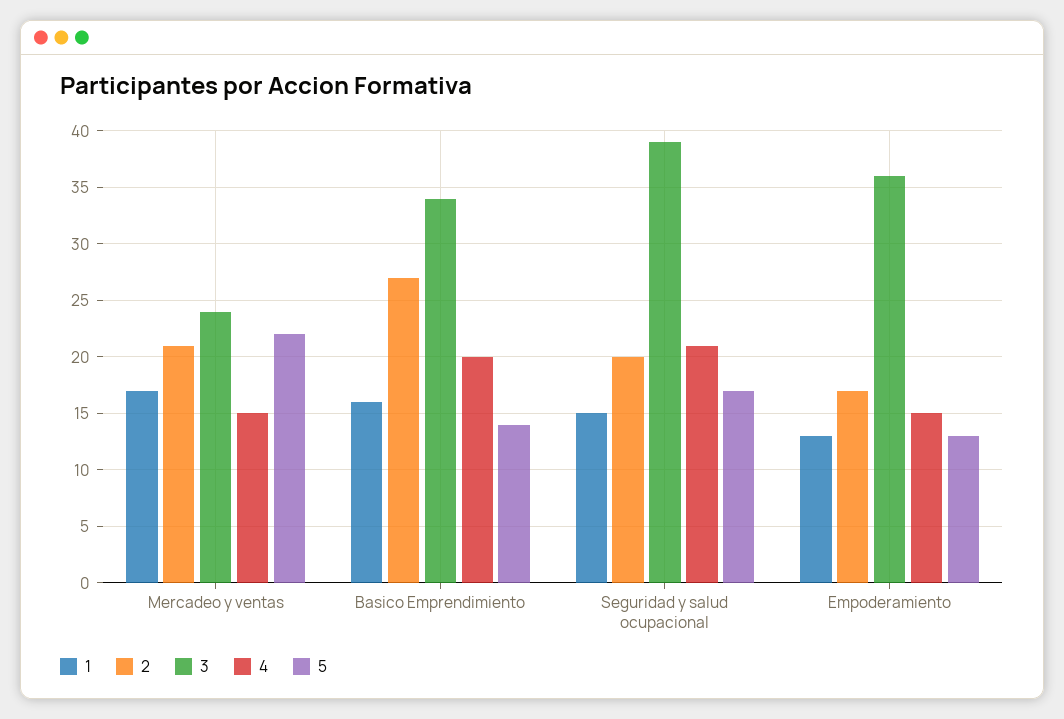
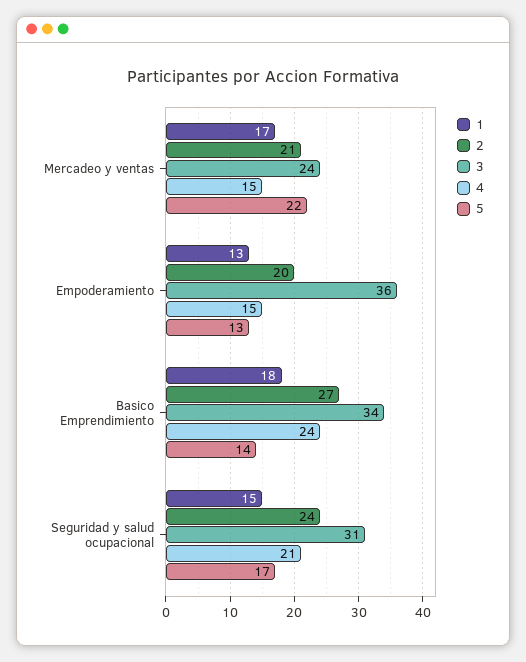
  {
    "1": {
      "Mercadeo y ventas": 17,
-     "Basico Emprendimiento": 16,
+     "Basico Emprendimiento": 18,
      "Seguridad y salud ocupacional": 15,
      "Empoderamiento": 13
    },
    "2": {
      "Mercadeo y ventas": 21,
      "Basico Emprendimiento": 27,
-     "Seguridad y salud ocupacional": 20,
+     "Seguridad y salud ocupacional": 24,
-     "Empoderamiento": 17
+     "Empoderamiento": 20
    },
    "3": {
      "Mercadeo y ventas": 24,
      "Basico Emprendimiento": 34,
-     "Seguridad y salud ocupacional": 39,
+     "Seguridad y salud ocupacional": 31,
      "Empoderamiento": 36
    },
    "4": {
      "Mercadeo y ventas": 15,
-     "Basico Emprendimiento": 20,
+     "Basico Emprendimiento": 24,
      "Seguridad y salud ocupacional": 21,
      "Empoderamiento": 15
    },
    "5": {
      "Mercadeo y ventas": 22,
      "Basico Emprendimiento": 14,
      "Seguridad y salud ocupacional": 17,
      "Empoderamiento": 13
    }
  }

